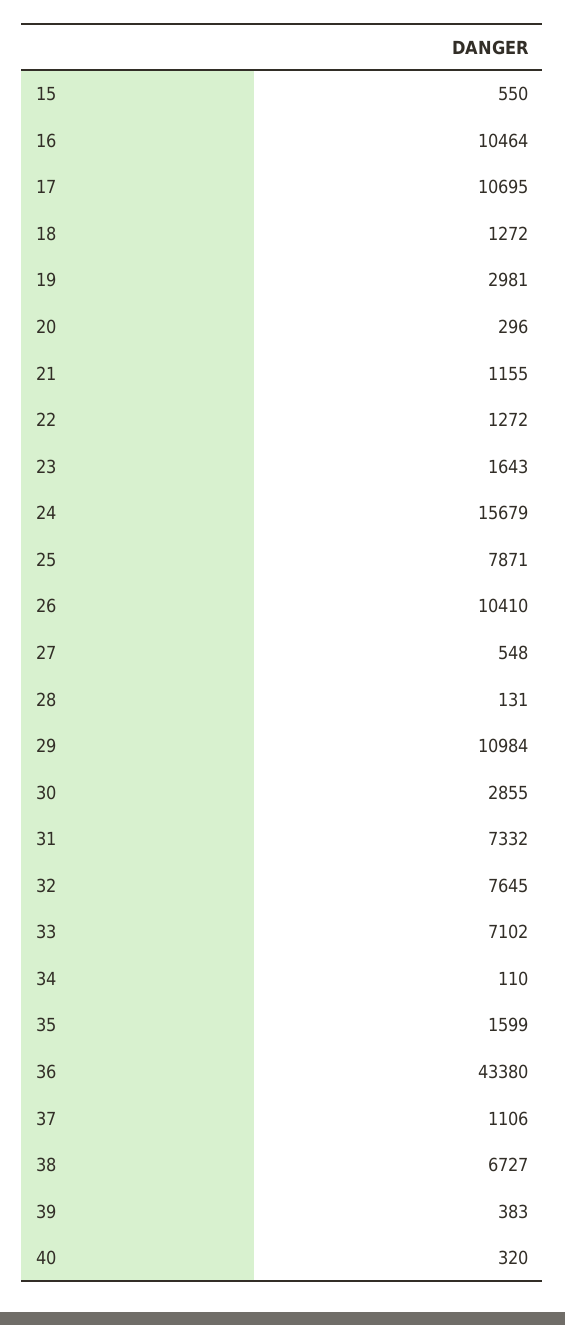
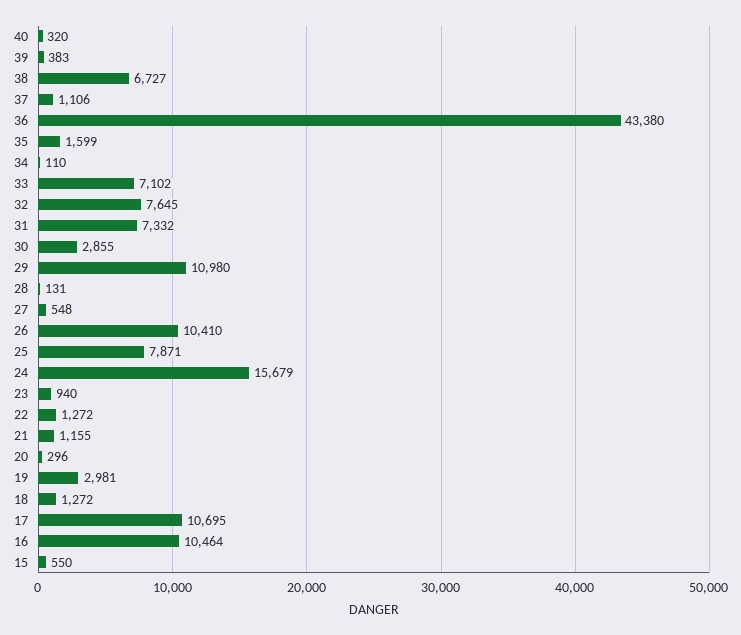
  {
    "15": 550,
    "16": 10464,
    "17": 10695,
    "18": 1272,
    "19": 2981,
    "20": 296,
    "21": 1155,
    "22": 1272,
-   "23": 1643,
+   "23": 940,
    "24": 15679,
    "25": 7871,
    "26": 10410,
    "27": 548,
    "28": 131,
-   "29": 10984,
+   "29": 10980,
    "30": 2855,
    "31": 7332,
    "32": 7645,
    "33": 7102,
    "34": 110,
    "35": 1599,
    "36": 43380,
    "37": 1106,
    "38": 6727,
    "39": 383,
    "40": 320
  }

